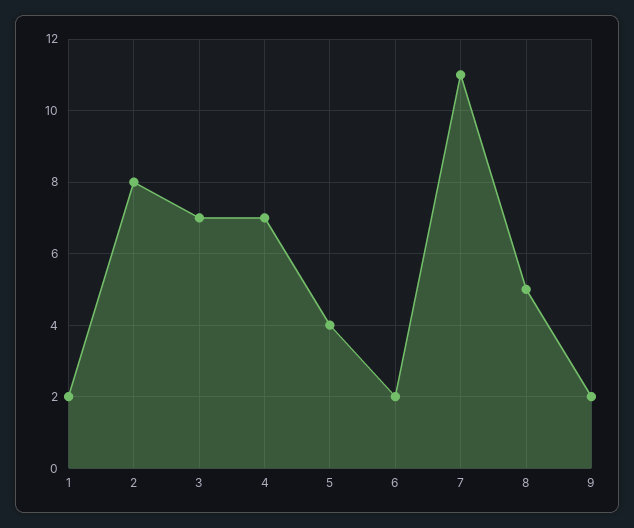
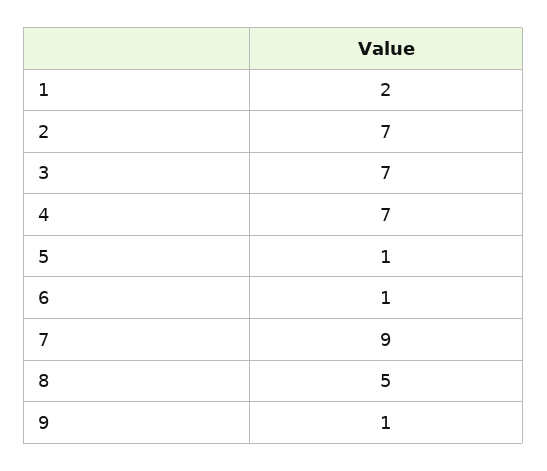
  {
    "1": 2,
-   "2": 8,
+   "2": 7,
    "3": 7,
    "4": 7,
-   "5": 4,
+   "5": 1,
-   "6": 2,
+   "6": 1,
-   "7": 11,
+   "7": 9,
    "8": 5,
-   "9": 2
+   "9": 1
  }

